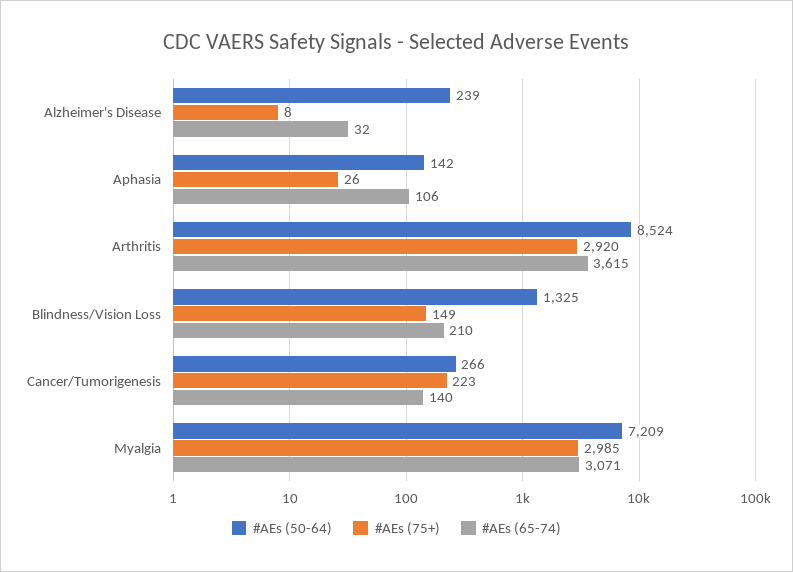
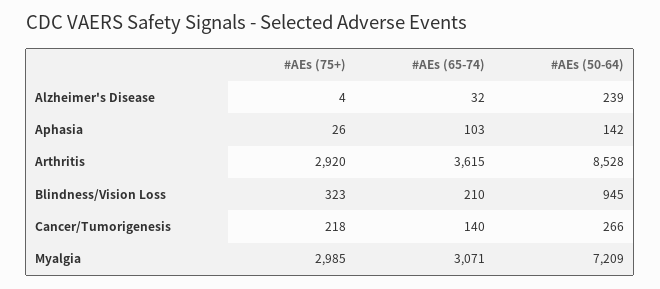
  {
    "#AEs (50-64)": {
      "Alzheimer's Disease": 239,
      "Aphasia": 142,
-     "Arthritis": 8524,
+     "Arthritis": 8528,
-     "Blindness/Vision Loss": 1325,
+     "Blindness/Vision Loss": 945,
      "Cancer/Tumorigenesis": 266,
      "Myalgia": 7209
    },
    "#AEs (75+)": {
-     "Alzheimer's Disease": 8,
+     "Alzheimer's Disease": 4,
      "Aphasia": 26,
      "Arthritis": 2920,
-     "Blindness/Vision Loss": 149,
+     "Blindness/Vision Loss": 323,
-     "Cancer/Tumorigenesis": 223,
+     "Cancer/Tumorigenesis": 218,
      "Myalgia": 2985
    },
    "#AEs (65-74)": {
      "Alzheimer's Disease": 32,
-     "Aphasia": 106,
+     "Aphasia": 103,
      "Arthritis": 3615,
      "Blindness/Vision Loss": 210,
      "Cancer/Tumorigenesis": 140,
      "Myalgia": 3071
    }
  }

